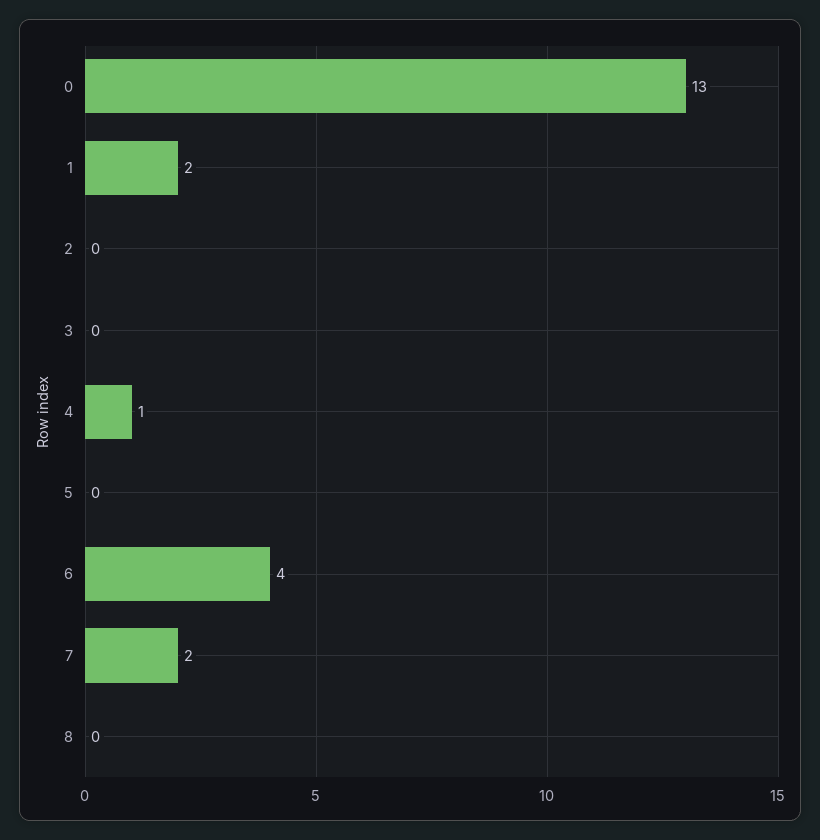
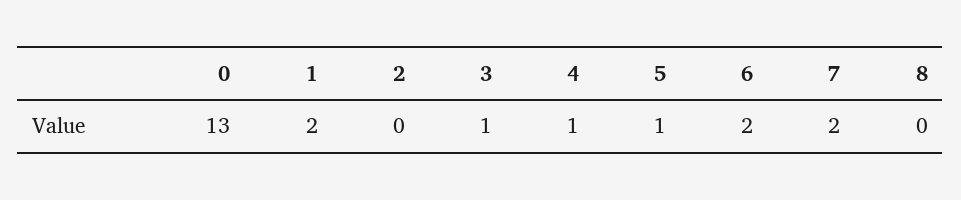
  {
    "0": 13,
    "1": 2,
    "2": 0,
-   "3": 0,
+   "3": 1,
    "4": 1,
-   "5": 0,
+   "5": 1,
-   "6": 4,
+   "6": 2,
    "7": 2,
    "8": 0
  }

